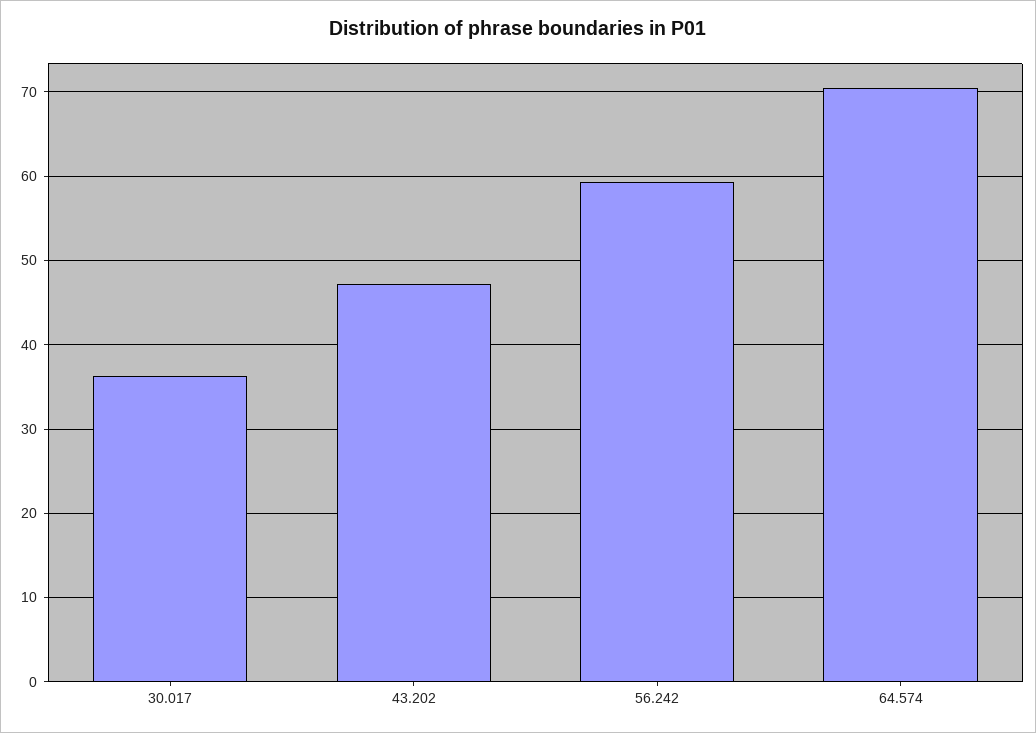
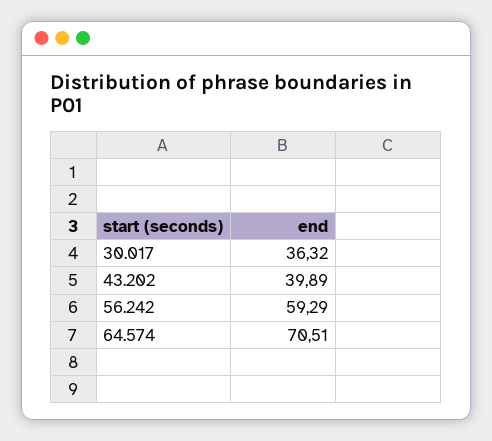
  {
    "30.017": 36.32,
-   "43.202": 47,
+   "43.202": 39.89,
    "56.242": 59.29,
    "64.574": 70.51
  }

